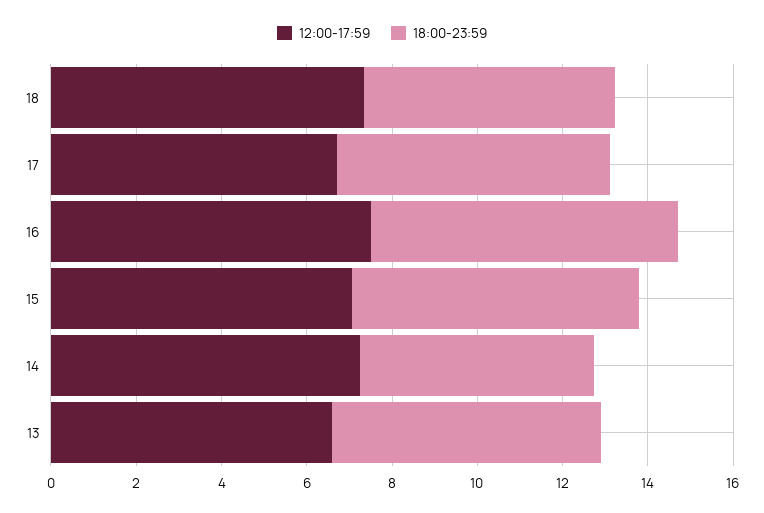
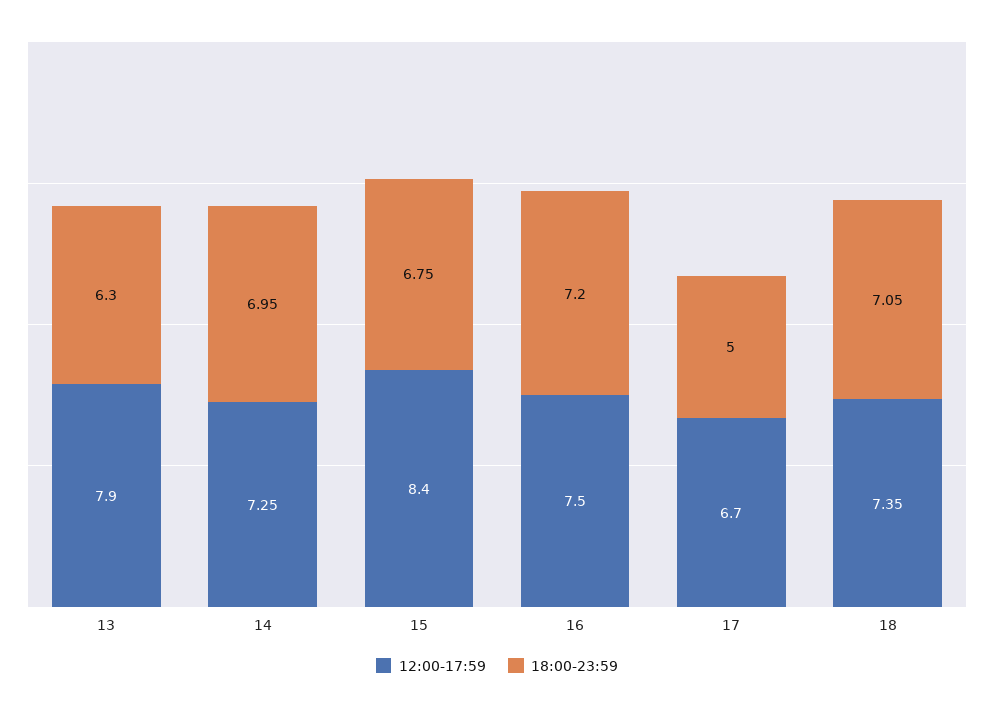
  {
    "12:00-17:59": {
      "18": 7.35,
      "17": 6.7,
      "16": 7.5,
-     "15": 7,
+     "15": 8.4,
      "14": 7.25,
-     "13": 6.5
+     "13": 7.9
    },
    "18:00-23:59": {
-     "18": 6,
+     "18": 7.05,
-     "17": 6.5,
+     "17": 5,
      "16": 7.2,
      "15": 6.75,
-     "14": 5.5,
+     "14": 6.95,
      "13": 6.3
    }
  }

